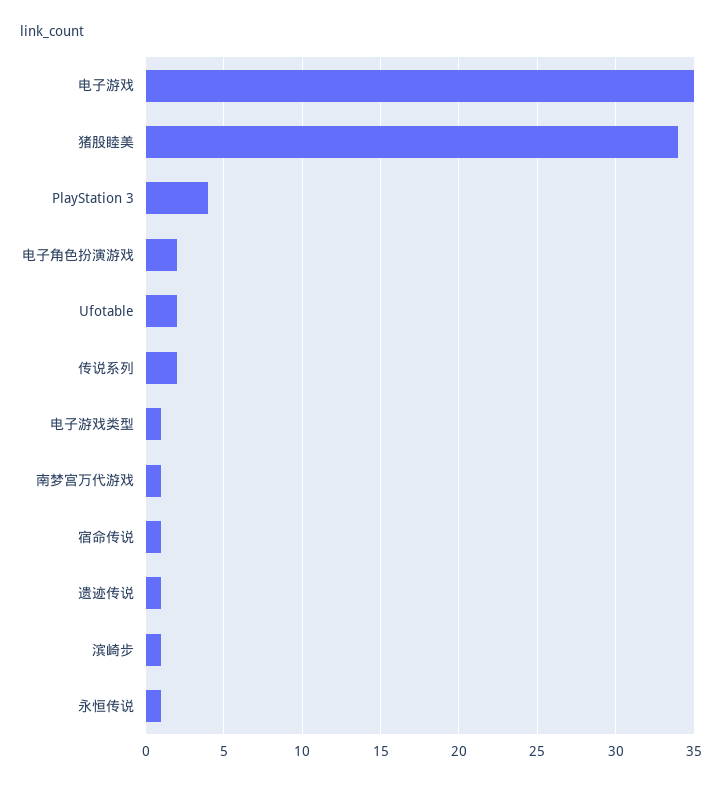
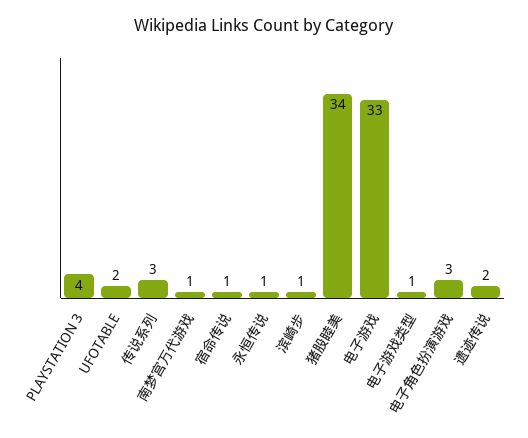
  {
-   "电子游戏": 35,
+   "电子游戏": 33,
    "猪股睦美": 34,
    "PlayStation 3": 4,
-   "电子角色扮演游戏": 2,
+   "电子角色扮演游戏": 3,
    "Ufotable": 2,
-   "传说系列": 2,
+   "传说系列": 3,
    "电子游戏类型": 1,
    "南梦宫万代游戏": 1,
    "宿命传说": 1,
-   "遗迹传说": 1,
+   "遗迹传说": 2,
    "滨崎步": 1,
    "永恒传说": 1
  }

